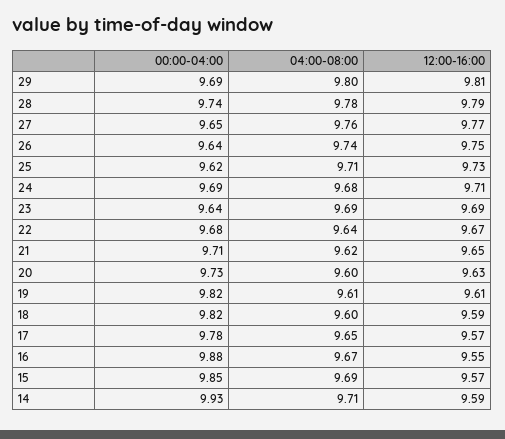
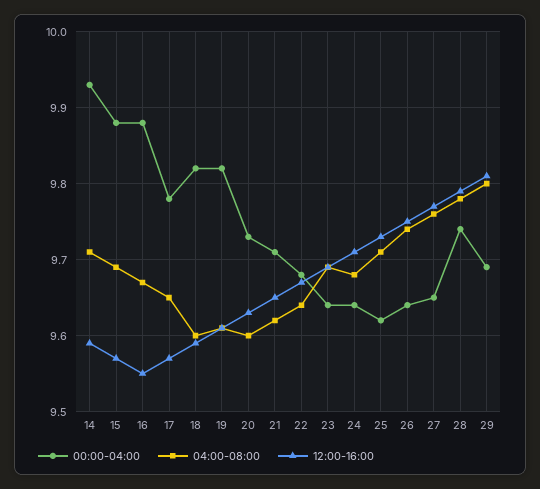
  {
    "00:00-04:00": {
      "29": 9.69,
      "28": 9.74,
      "27": 9.65,
      "26": 9.64,
      "25": 9.62,
-     "24": 9.69,
+     "24": 9.64,
      "23": 9.64,
      "22": 9.68,
      "21": 9.71,
      "20": 9.73,
      "19": 9.82,
      "18": 9.82,
      "17": 9.78,
      "16": 9.88,
-     "15": 9.85,
+     "15": 9.88,
      "14": 9.93
    },
    "04:00-08:00": {
      "29": 9.8,
      "28": 9.78,
      "27": 9.76,
      "26": 9.74,
      "25": 9.71,
      "24": 9.68,
      "23": 9.69,
      "22": 9.64,
      "21": 9.62,
      "20": 9.6,
      "19": 9.61,
      "18": 9.6,
      "17": 9.65,
      "16": 9.67,
      "15": 9.69,
      "14": 9.71
    },
    "12:00-16:00": {
      "29": 9.81,
      "28": 9.79,
      "27": 9.77,
      "26": 9.75,
      "25": 9.73,
      "24": 9.71,
      "23": 9.69,
      "22": 9.67,
      "21": 9.65,
      "20": 9.63,
      "19": 9.61,
      "18": 9.59,
      "17": 9.57,
      "16": 9.55,
      "15": 9.57,
      "14": 9.59
    }
  }

